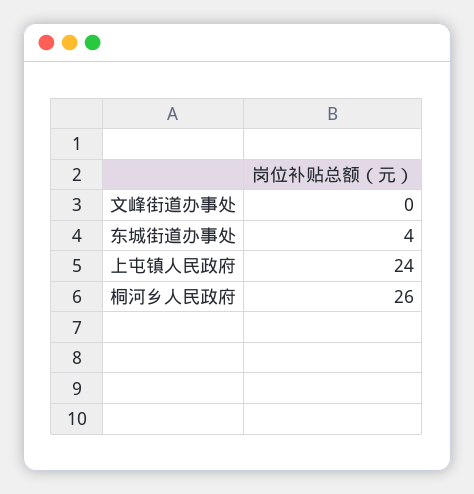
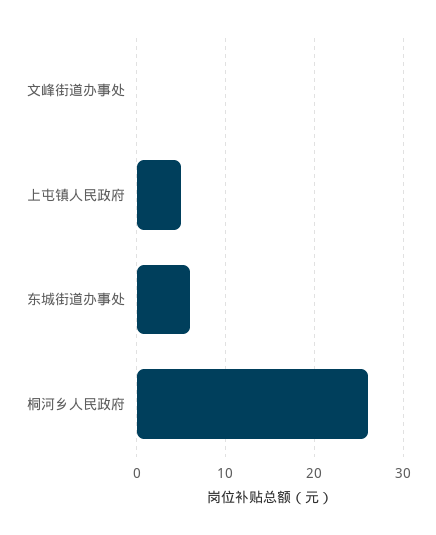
  {
    "文峰街道办事处": 0,
-   "东城街道办事处": 4,
+   "东城街道办事处": 6,
-   "上屯镇人民政府": 24,
+   "上屯镇人民政府": 5,
    "桐河乡人民政府": 26
  }

